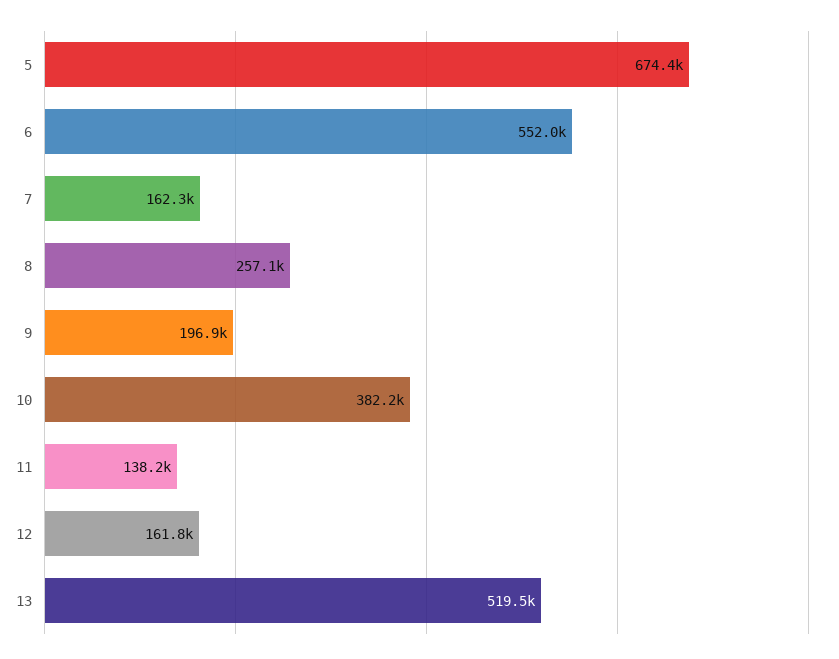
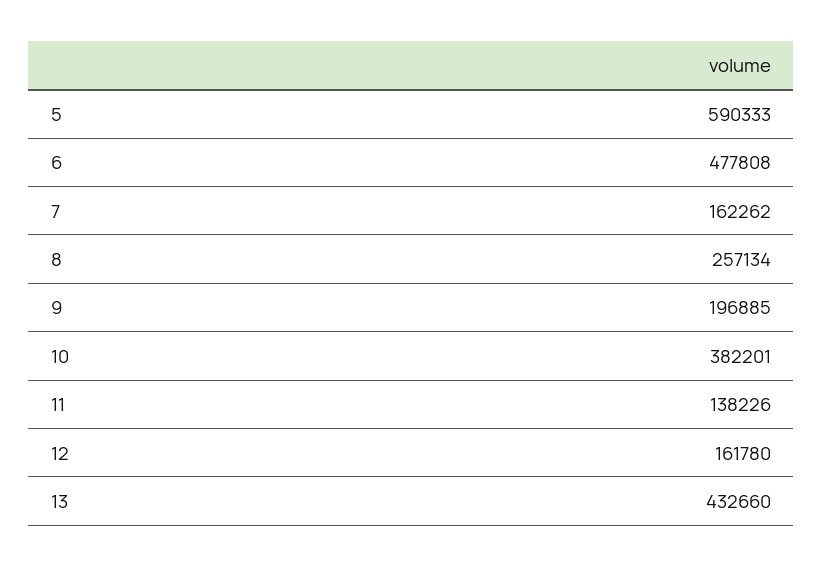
  {
-   "5": 674400,
+   "5": 590333,
-   "6": 552000,
+   "6": 477808,
    "7": 162262,
    "8": 257134,
    "9": 196885,
    "10": 382201,
    "11": 138226,
    "12": 161780,
-   "13": 519500
+   "13": 432660
  }

